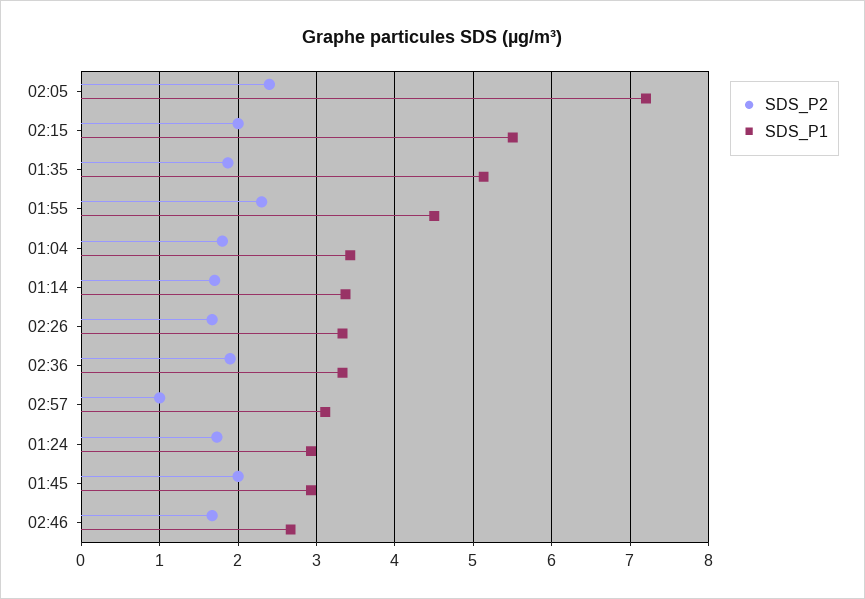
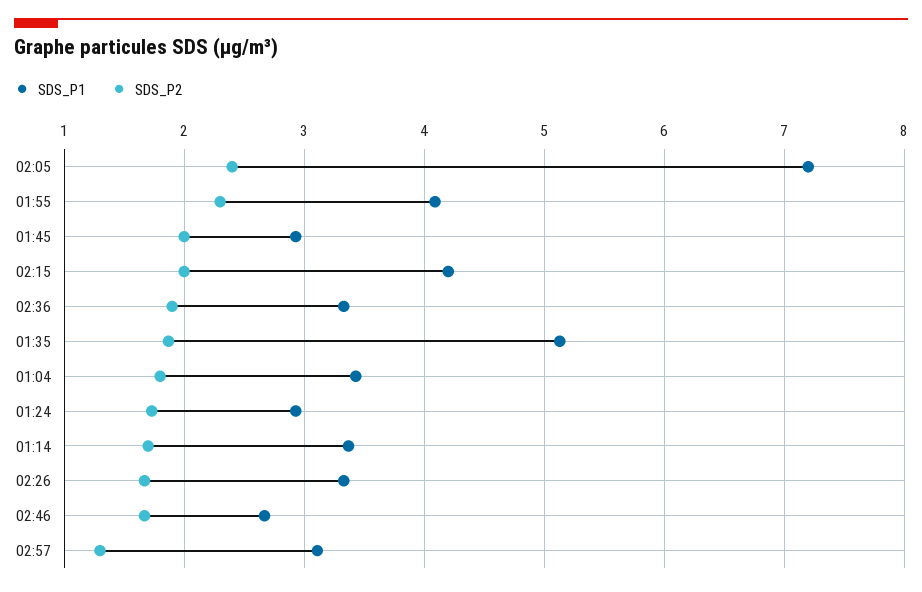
  {
    "SDS_P2": {
      "02:05": 2.4,
      "02:15": 2,
      "01:35": 1.9,
      "01:55": 2.3,
      "01:04": 1.8,
      "01:14": 1.7,
      "02:26": 1.7,
      "02:36": 1.9,
-     "02:57": 1,
+     "02:57": 1.3,
      "01:24": 1.7,
      "01:45": 2,
      "02:46": 1.7
    },
    "SDS_P1": {
      "02:05": 7.2,
-     "02:15": 5.5,
+     "02:15": 4.2,
      "01:35": 5.1,
-     "01:55": 4.5,
+     "01:55": 4.1,
      "01:04": 3.4,
      "01:14": 3.4,
      "02:26": 3.3,
      "02:36": 3.3,
      "02:57": 3.1,
      "01:24": 2.9,
      "01:45": 2.9,
      "02:46": 2.7
    }
  }

